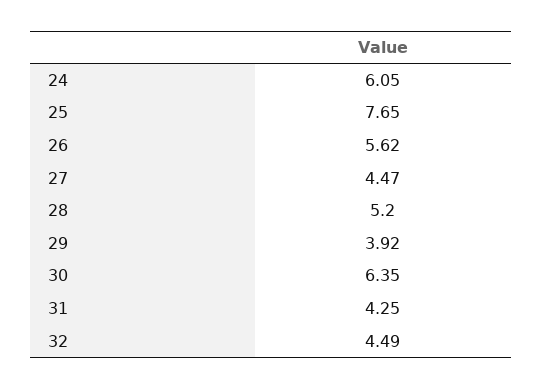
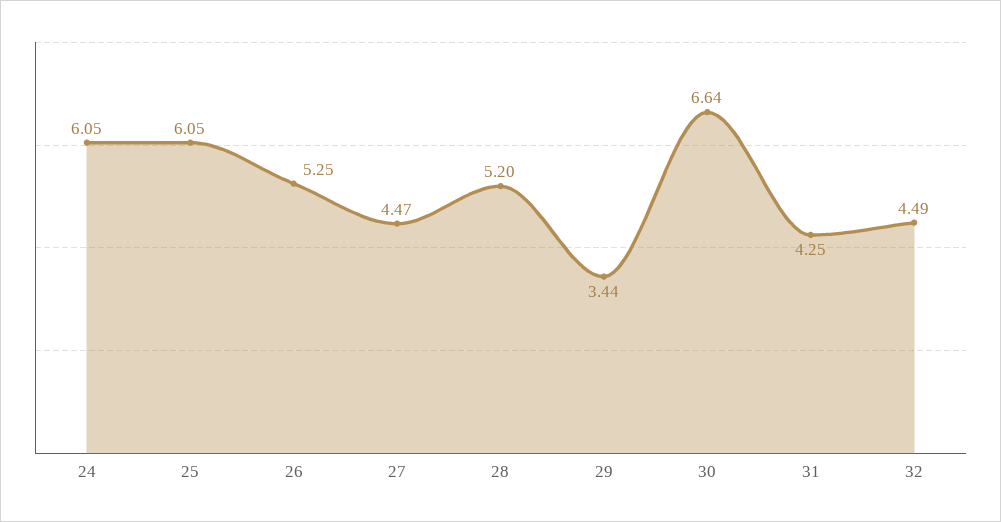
  {
    "24": 6.05,
-   "25": 7.65,
+   "25": 6.05,
-   "26": 5.62,
+   "26": 5.25,
    "27": 4.47,
    "28": 5.2,
-   "29": 3.92,
+   "29": 3.44,
-   "30": 6.35,
+   "30": 6.64,
    "31": 4.25,
    "32": 4.49
  }

